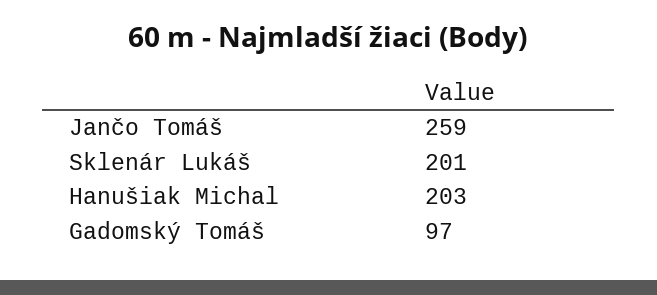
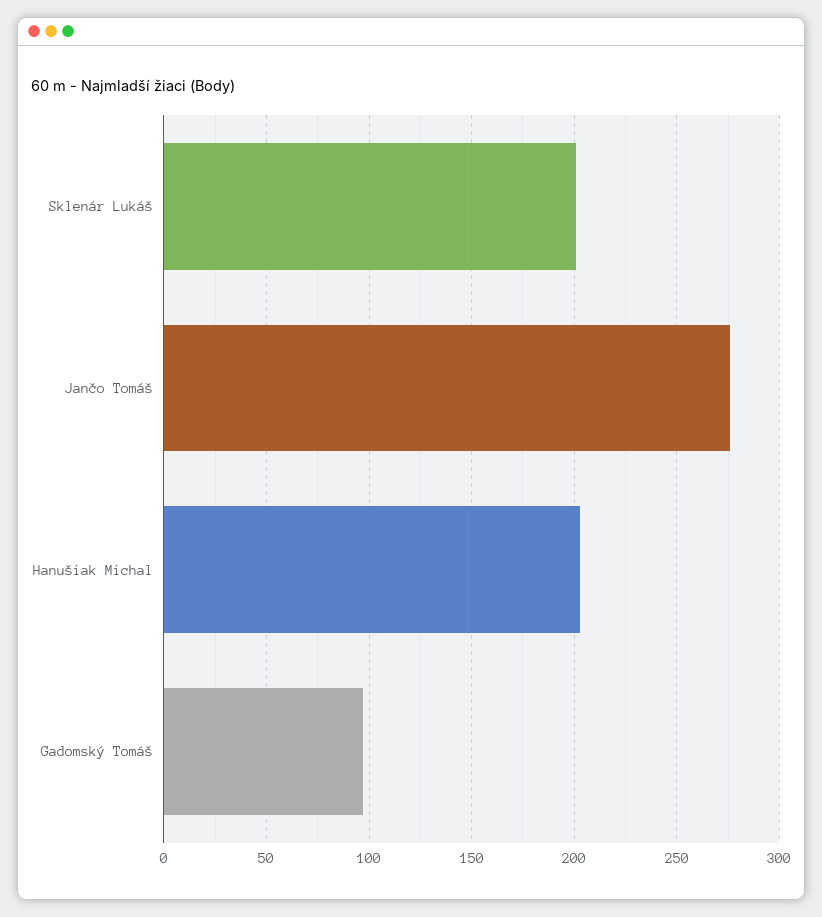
  {
-   "Jančo Tomáš": 259,
+   "Jančo Tomáš": 275,
    "Sklenár Lukáš": 201,
    "Hanušiak Michal": 203,
    "Gadomský Tomáš": 97
  }

